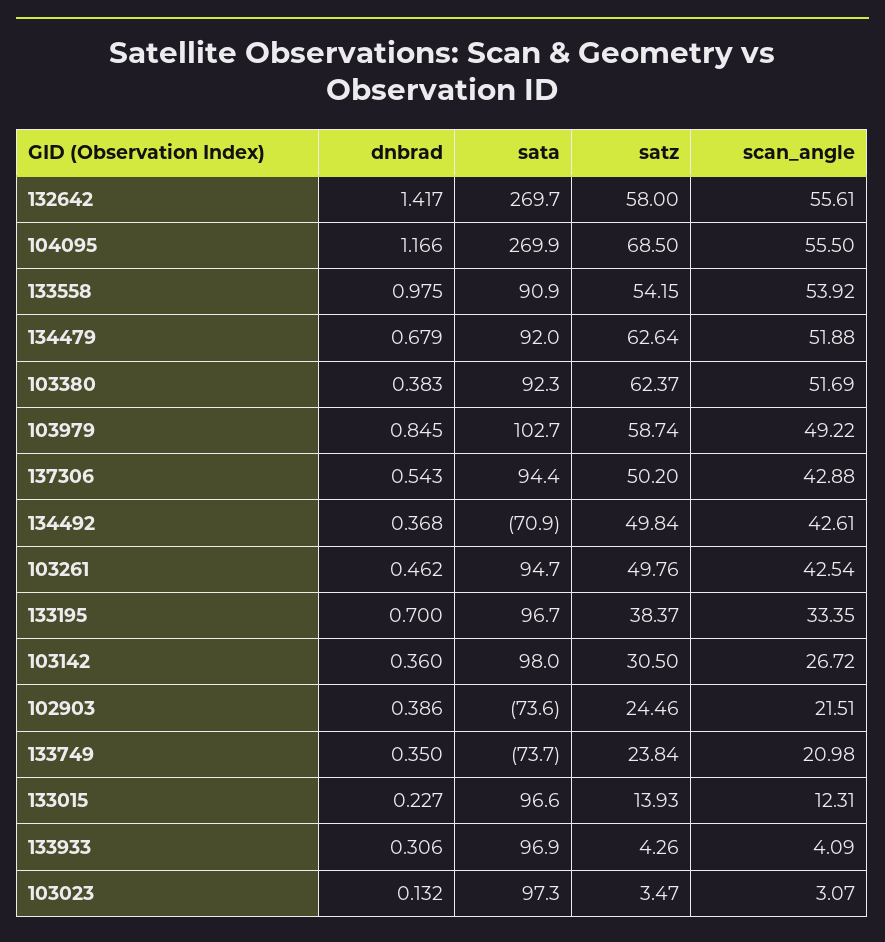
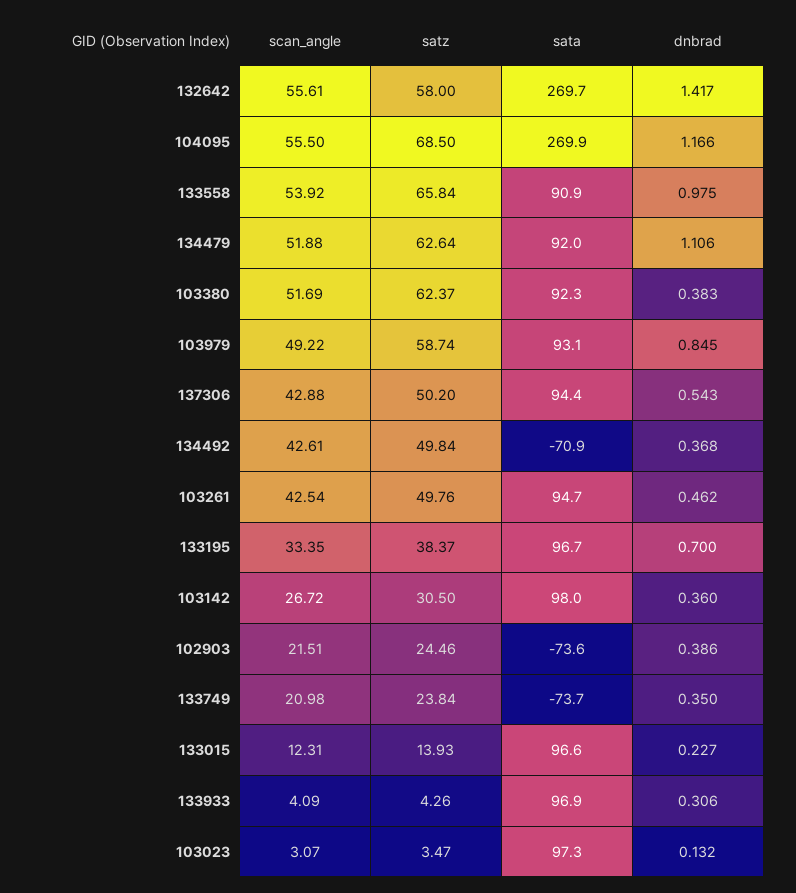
  {
    "dnbrad": {
      "132642": 1.417,
      "104095": 1.166,
      "133558": 0.975,
-     "134479": 0.679,
+     "134479": 1.106,
      "103380": 0.383,
      "103979": 0.845,
      "137306": 0.543,
      "134492": 0.368,
      "103261": 0.462,
      "133195": 0.7,
      "103142": 0.36,
      "102903": 0.386,
      "133749": 0.35,
      "133015": 0.227,
      "133933": 0.306,
      "103023": 0.132
    },
    "sata": {
      "132642": 269.7,
      "104095": 269.9,
      "133558": 90.9,
      "134479": 92,
      "103380": 92.3,
-     "103979": 102.7,
+     "103979": 93.1,
      "137306": 94.4,
      "134492": -70.9,
      "103261": 94.7,
      "133195": 96.7,
      "103142": 98,
      "102903": -73.6,
      "133749": -73.7,
      "133015": 96.6,
      "133933": 96.9,
      "103023": 97.3
    },
    "satz": {
      "132642": 58,
      "104095": 68.5,
-     "133558": 54.15,
+     "133558": 65.84,
      "134479": 62.64,
      "103380": 62.37,
      "103979": 58.74,
      "137306": 50.2,
      "134492": 49.84,
      "103261": 49.76,
      "133195": 38.37,
      "103142": 30.5,
      "102903": 24.46,
      "133749": 23.84,
      "133015": 13.93,
      "133933": 4.26,
      "103023": 3.47
    },
    "scan_angle": {
      "132642": 55.61,
      "104095": 55.5,
      "133558": 53.92,
      "134479": 51.88,
      "103380": 51.69,
      "103979": 49.22,
      "137306": 42.88,
      "134492": 42.61,
      "103261": 42.54,
      "133195": 33.35,
      "103142": 26.72,
      "102903": 21.51,
      "133749": 20.98,
      "133015": 12.31,
      "133933": 4.09,
      "103023": 3.07
    }
  }

